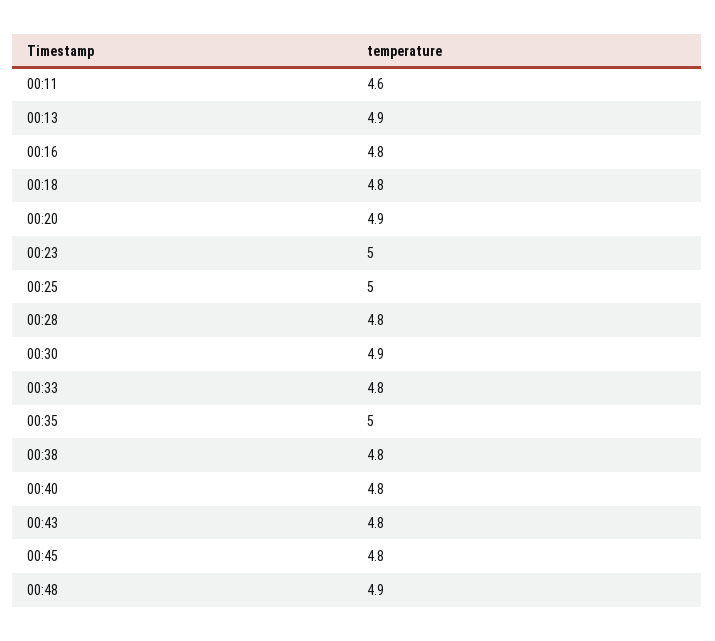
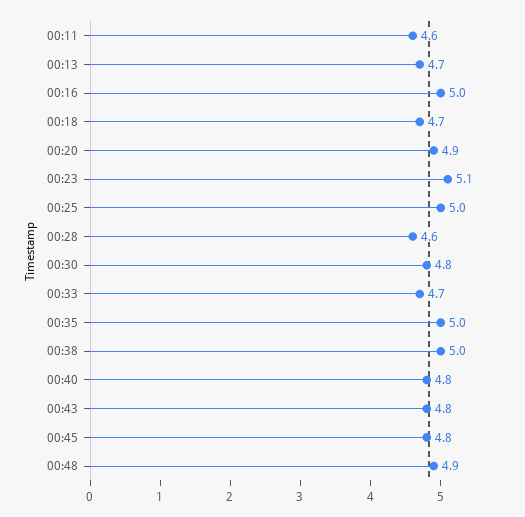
  {
    "00:11": 4.6,
-   "00:13": 4.9,
+   "00:13": 4.7,
-   "00:16": 4.8,
+   "00:16": 5,
-   "00:18": 4.8,
+   "00:18": 4.7,
    "00:20": 4.9,
-   "00:23": 5,
+   "00:23": 5.1,
    "00:25": 5,
-   "00:28": 4.8,
+   "00:28": 4.6,
-   "00:30": 4.9,
+   "00:30": 4.8,
-   "00:33": 4.8,
+   "00:33": 4.7,
    "00:35": 5,
-   "00:38": 4.8,
+   "00:38": 5,
    "00:40": 4.8,
    "00:43": 4.8,
    "00:45": 4.8,
    "00:48": 4.9
  }

